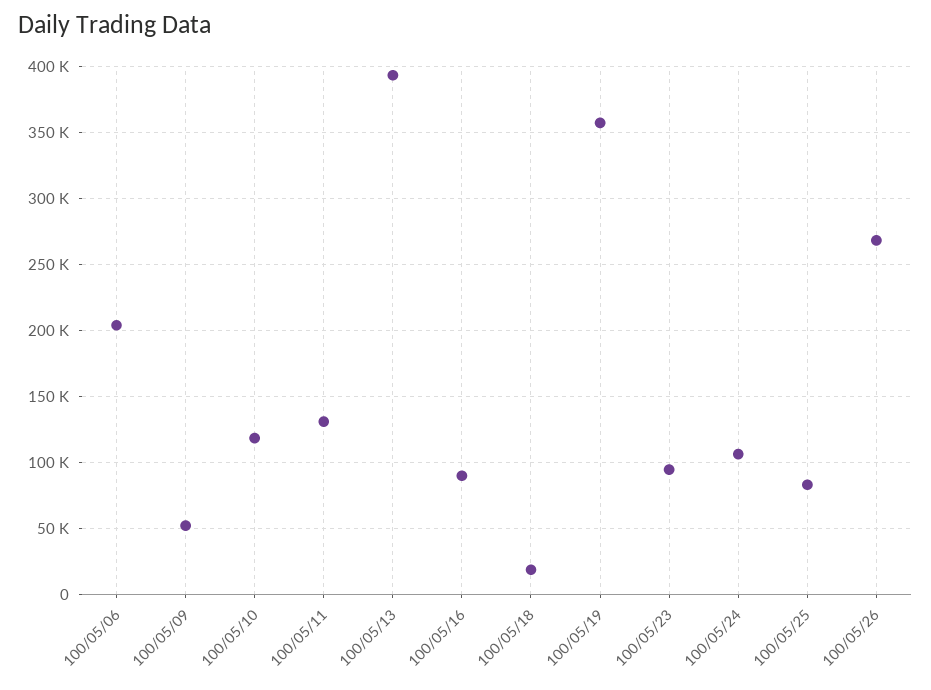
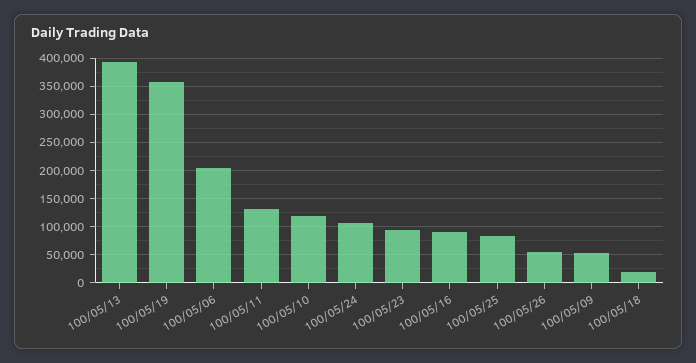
  {
    "100/05/06": 205000,
    "100/05/09": 50000,
    "100/05/10": 120000,
    "100/05/11": 130000,
    "100/05/13": 395000,
    "100/05/16": 90000,
    "100/05/18": 20000,
    "100/05/19": 360000,
    "100/05/23": 95000,
    "100/05/24": 105000,
    "100/05/25": 85000,
-   "100/05/26": 270000
+   "100/05/26": 50000
  }

